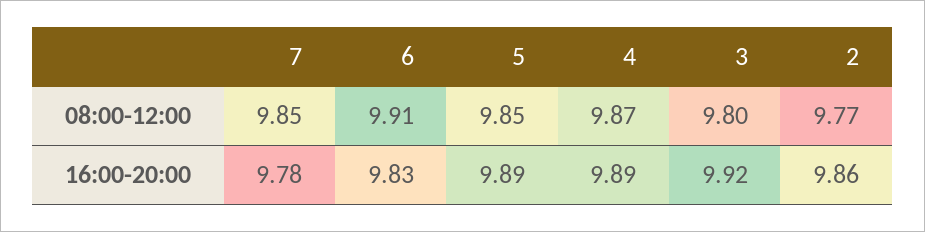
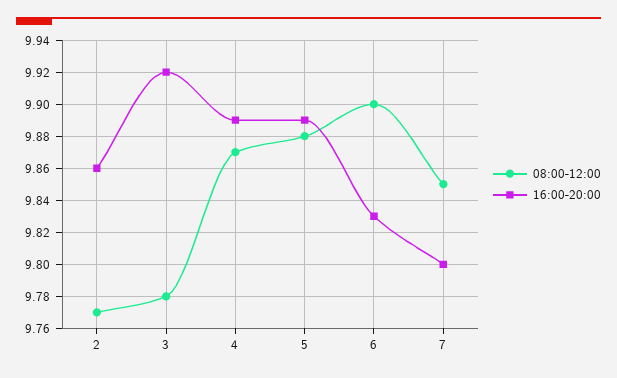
  {
    "08:00-12:00": {
      "7": 9.85,
-     "6": 9.91,
+     "6": 9.9,
-     "5": 9.85,
+     "5": 9.88,
      "4": 9.87,
-     "3": 9.8,
+     "3": 9.78,
      "2": 9.77
    },
    "16:00-20:00": {
-     "7": 9.78,
+     "7": 9.8,
      "6": 9.83,
      "5": 9.89,
      "4": 9.89,
      "3": 9.92,
      "2": 9.86
    }
  }

